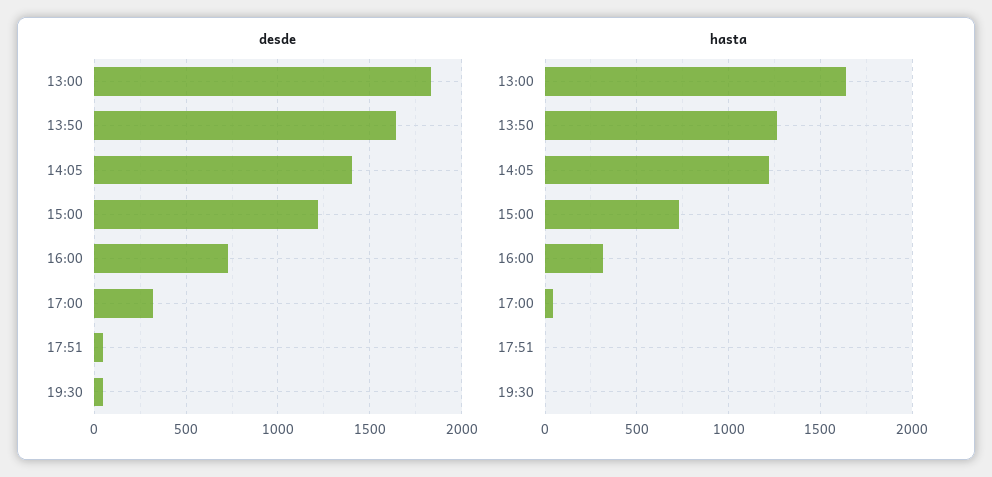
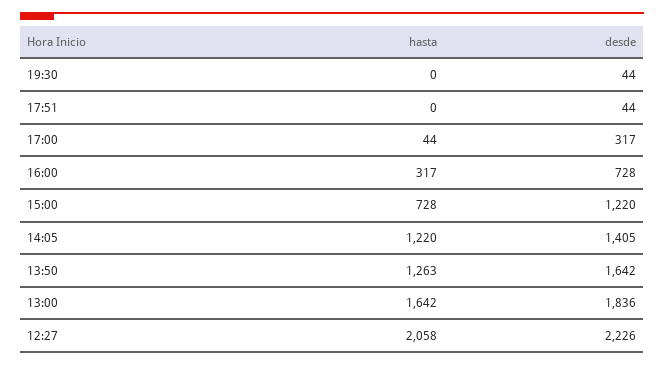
  {
    "desde": {
      "13:00": 1836,
      "13:50": 1642,
      "14:05": 1405,
      "15:00": 1220,
      "16:00": 728,
      "17:00": 317,
      "17:51": 44,
-     "19:30": 44
+     "19:30": 44,
+     "12:27": 2226
    },
    "hasta": {
      "13:00": 1642,
      "13:50": 1263,
      "14:05": 1220,
      "15:00": 728,
      "16:00": 317,
      "17:00": 44,
      "17:51": 0,
-     "19:30": 0
+     "19:30": 0,
+     "12:27": 2058
    }
  }

